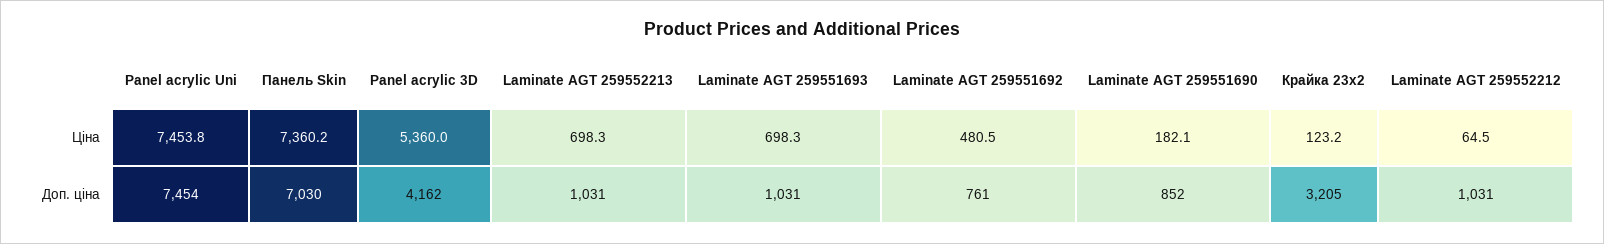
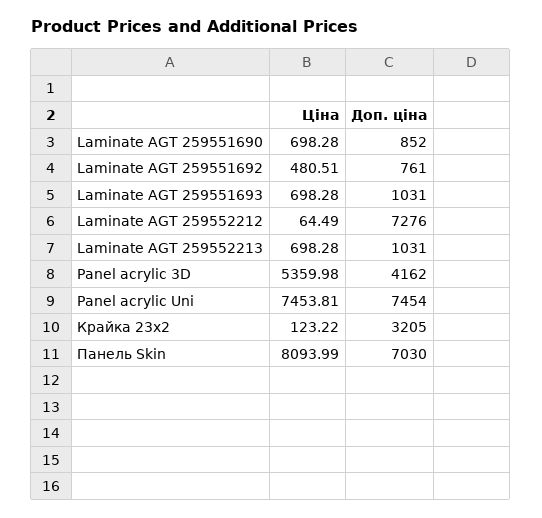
  {
    "Panel acrylic Uni": {
      "Ціна": 7453.81,
      "Доп. ціна": 7454
    },
    "Панель Skin": {
-     "Ціна": 7360.2,
+     "Ціна": 8093.99,
      "Доп. ціна": 7030
    },
    "Panel acrylic 3D": {
      "Ціна": 5359.98,
      "Доп. ціна": 4162
    },
    "Laminate AGT 259552213": {
      "Ціна": 698.28,
      "Доп. ціна": 1031
    },
    "Laminate AGT 259551693": {
      "Ціна": 698.28,
      "Доп. ціна": 1031
    },
    "Laminate AGT 259551692": {
      "Ціна": 480.51,
      "Доп. ціна": 761
    },
    "Laminate AGT 259551690": {
-     "Ціна": 182.1,
+     "Ціна": 698.28,
      "Доп. ціна": 852
    },
    "Крайка 23x2": {
      "Ціна": 123.22,
      "Доп. ціна": 3205
    },
    "Laminate AGT 259552212": {
      "Ціна": 64.49,
-     "Доп. ціна": 1031
+     "Доп. ціна": 7276
    }
  }

